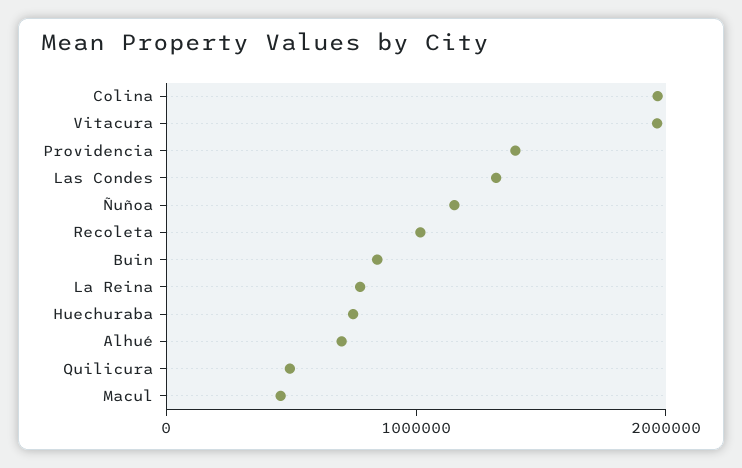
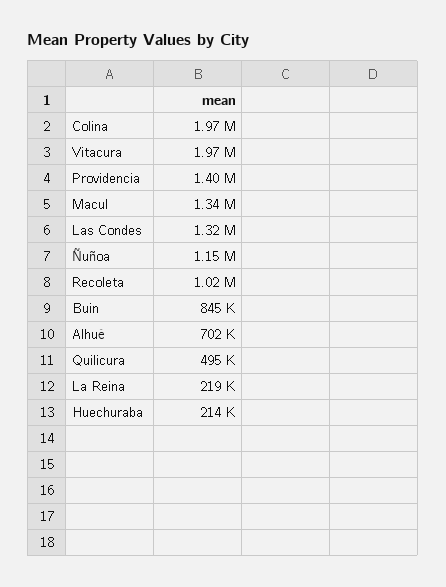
  {
    "Colina": 1970000,
    "Vitacura": 1970000,
    "Providencia": 1400000,
    "Las Condes": 1320000,
    "Ñuñoa": 1150000,
    "Recoleta": 1020000,
    "Buin": 845000,
-   "La Reina": 800000,
+   "La Reina": 219000,
-   "Huechuraba": 800000,
+   "Huechuraba": 214000,
    "Alhué": 702000,
    "Quilicura": 495000,
-   "Macul": 400000
+   "Macul": 1340000
  }

